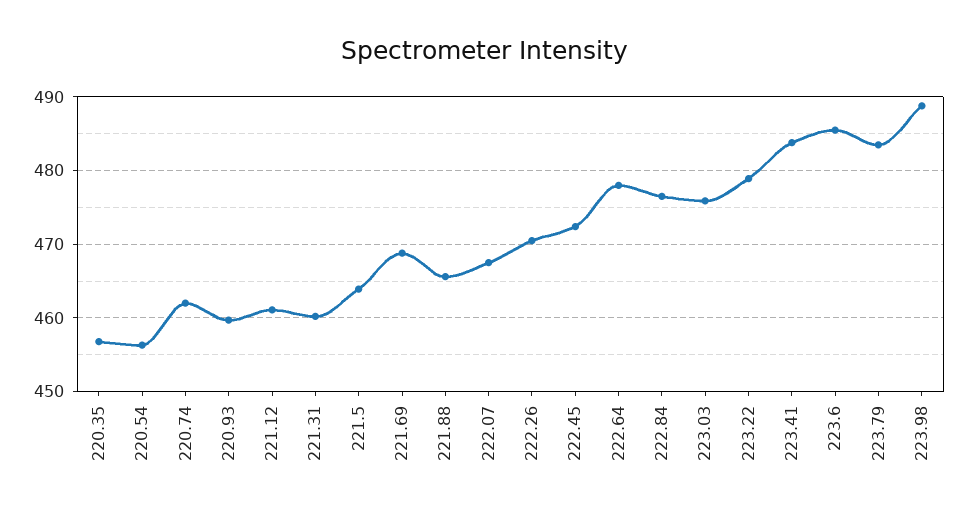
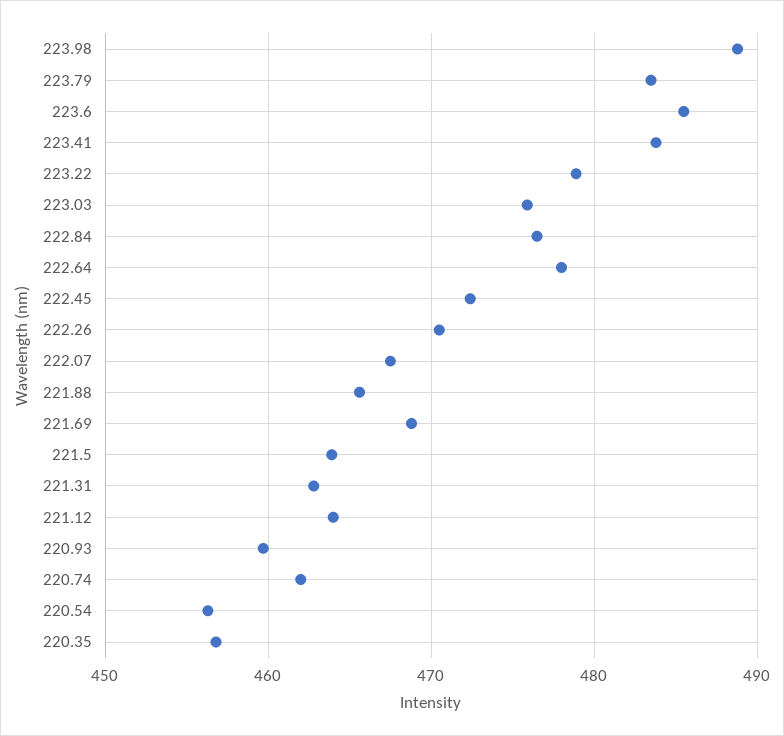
  {
    "220.35": 457,
    "220.54": 456,
    "220.74": 462,
    "220.93": 460,
-   "221.12": 461,
+   "221.12": 464,
-   "221.31": 460,
+   "221.31": 463,
    "221.5": 464,
    "221.69": 469,
    "221.88": 466,
    "222.07": 468,
    "222.26": 471,
    "222.45": 472,
    "222.64": 478,
    "222.84": 477,
    "223.03": 476,
    "223.22": 479,
    "223.41": 484,
    "223.6": 486,
    "223.79": 484,
    "223.98": 489
  }

